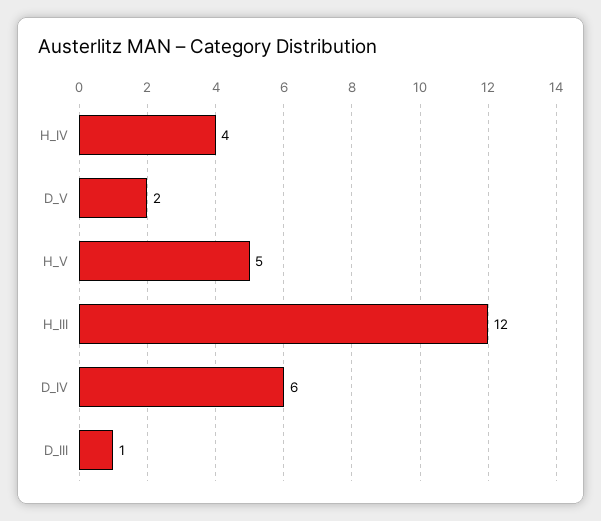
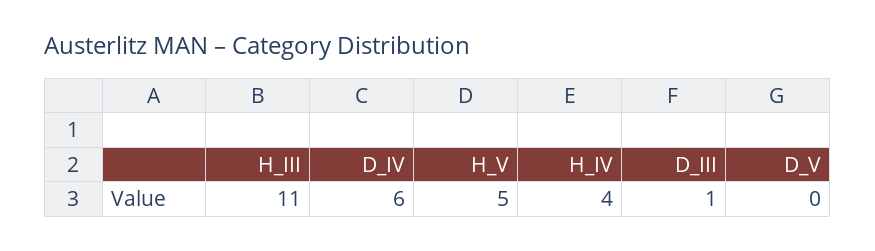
  {
    "H_IV": 4,
-   "D_V": 2,
+   "D_V": 0,
    "H_V": 5,
-   "H_III": 12,
+   "H_III": 11,
    "D_IV": 6,
    "D_III": 1
  }

